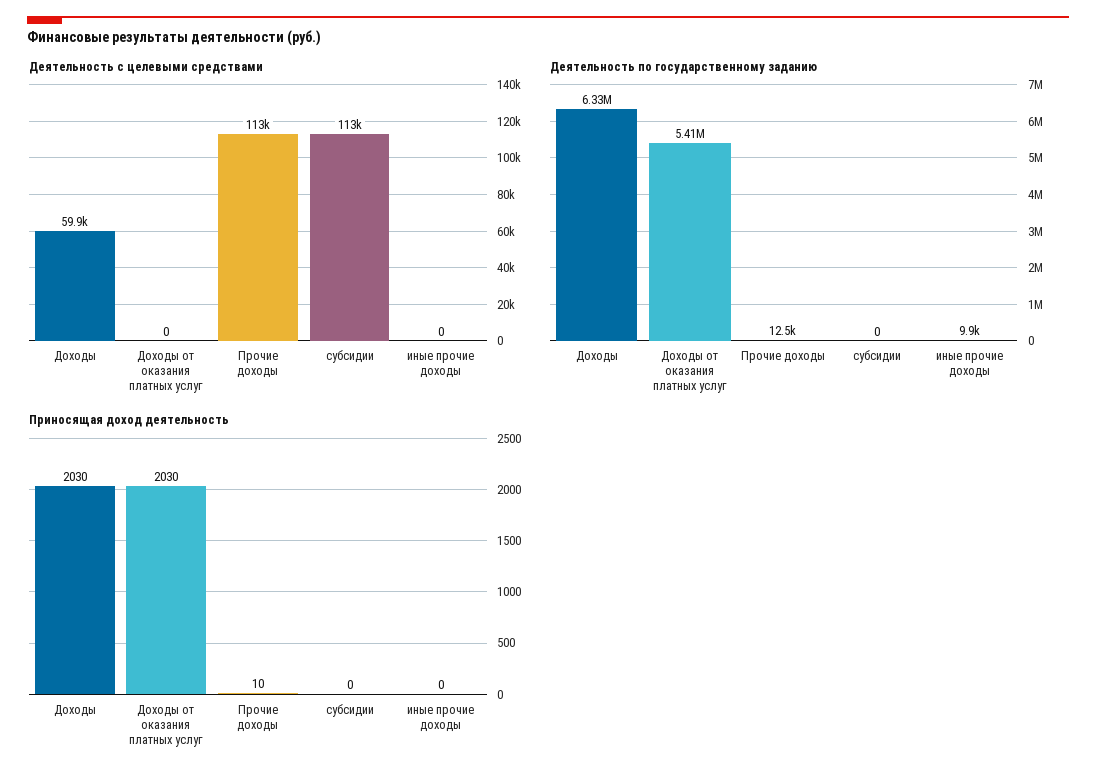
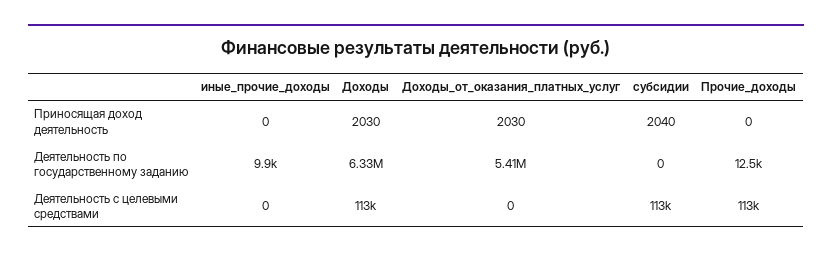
  {
    "Деятельность с целевыми средствами": {
-     "Доходы": 59900,
+     "Доходы": 113000,
      "Доходы от оказания платных услуг": 0,
      "Прочие доходы": 113000,
      "субсидии": 113000,
      "иные прочие доходы": 0
    },
    "Деятельность по государственному заданию": {
      "Доходы": 6330000,
      "Доходы от оказания платных услуг": 5410000,
      "Прочие доходы": 12500,
      "субсидии": 0,
      "иные прочие доходы": 9900
    },
    "Приносящая доход деятельность": {
      "Доходы": 2030,
      "Доходы от оказания платных услуг": 2030,
-     "Прочие доходы": 10,
+     "Прочие доходы": 0,
-     "субсидии": 0,
+     "субсидии": 2040,
      "иные прочие доходы": 0
    }
  }

